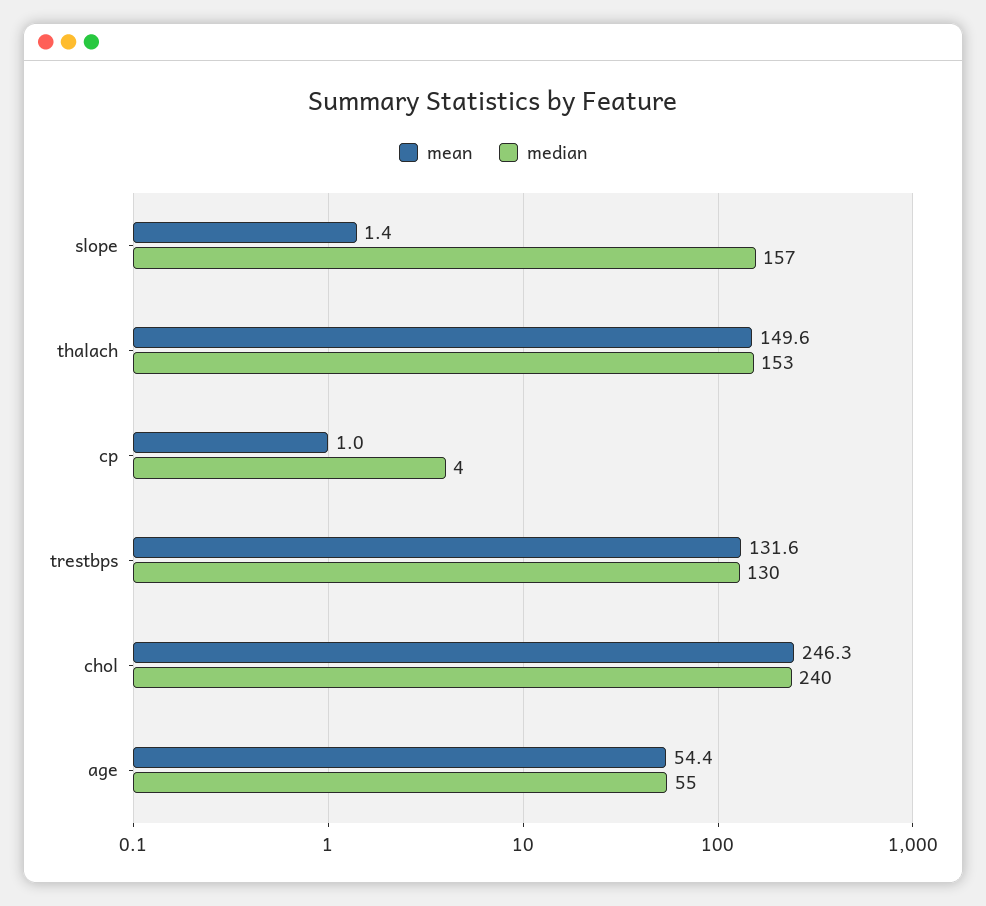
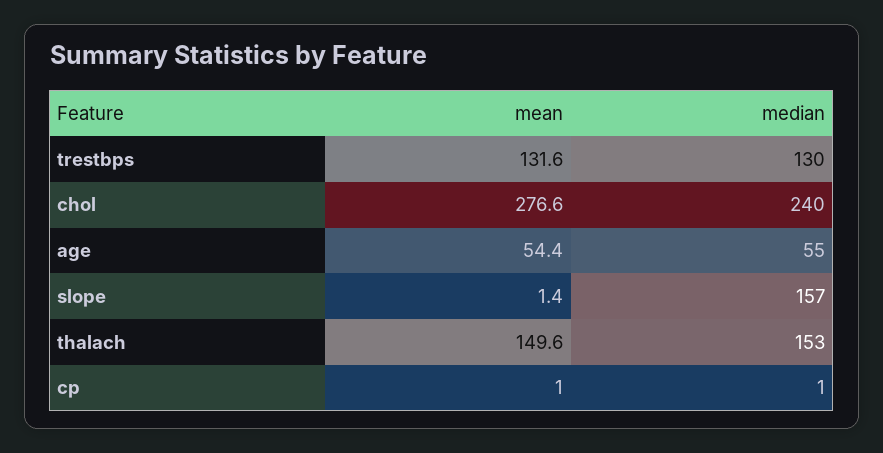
  {
    "mean": {
      "slope": 1.4,
      "thalach": 149.6,
      "cp": 1,
      "trestbps": 131.6,
-     "chol": 246.3,
+     "chol": 276.6,
      "age": 54.4
    },
    "median": {
      "slope": 157,
      "thalach": 153,
-     "cp": 4,
+     "cp": 1,
      "trestbps": 130,
      "chol": 240,
      "age": 55
    }
  }

